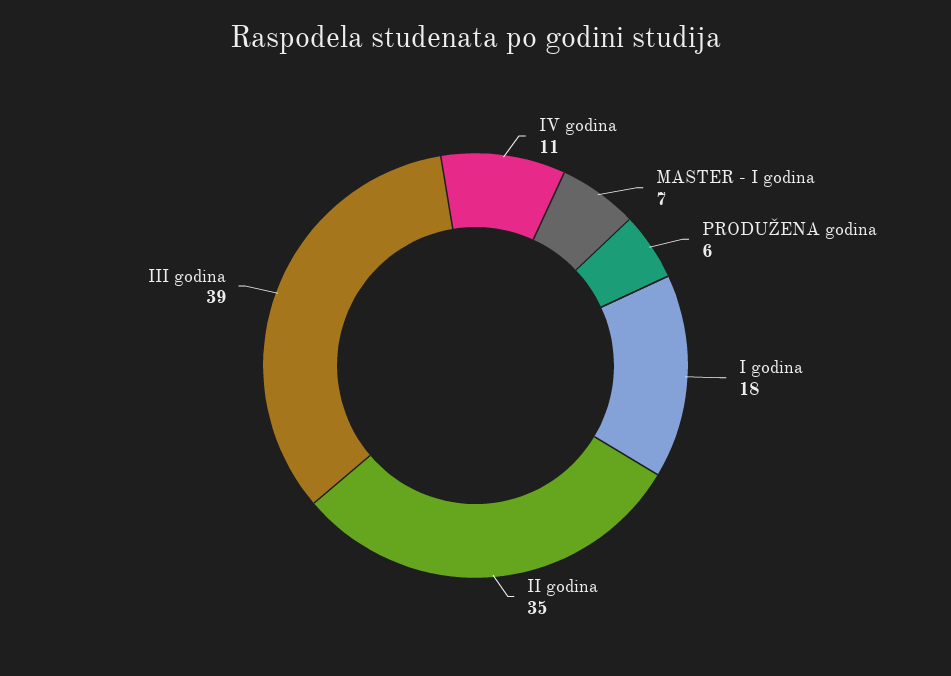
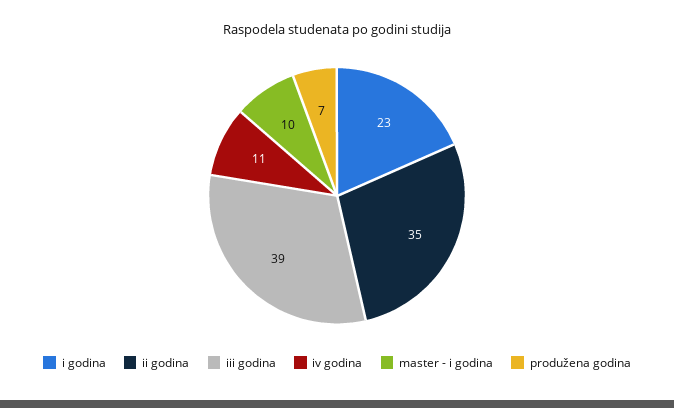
  {
    "IV godina": 11,
-   "MASTER - I godina": 7,
+   "MASTER - I godina": 10,
-   "PRODUŽENA godina": 6,
+   "PRODUŽENA godina": 7,
-   "I godina": 18,
+   "I godina": 23,
    "II godina": 35,
    "III godina": 39
  }

